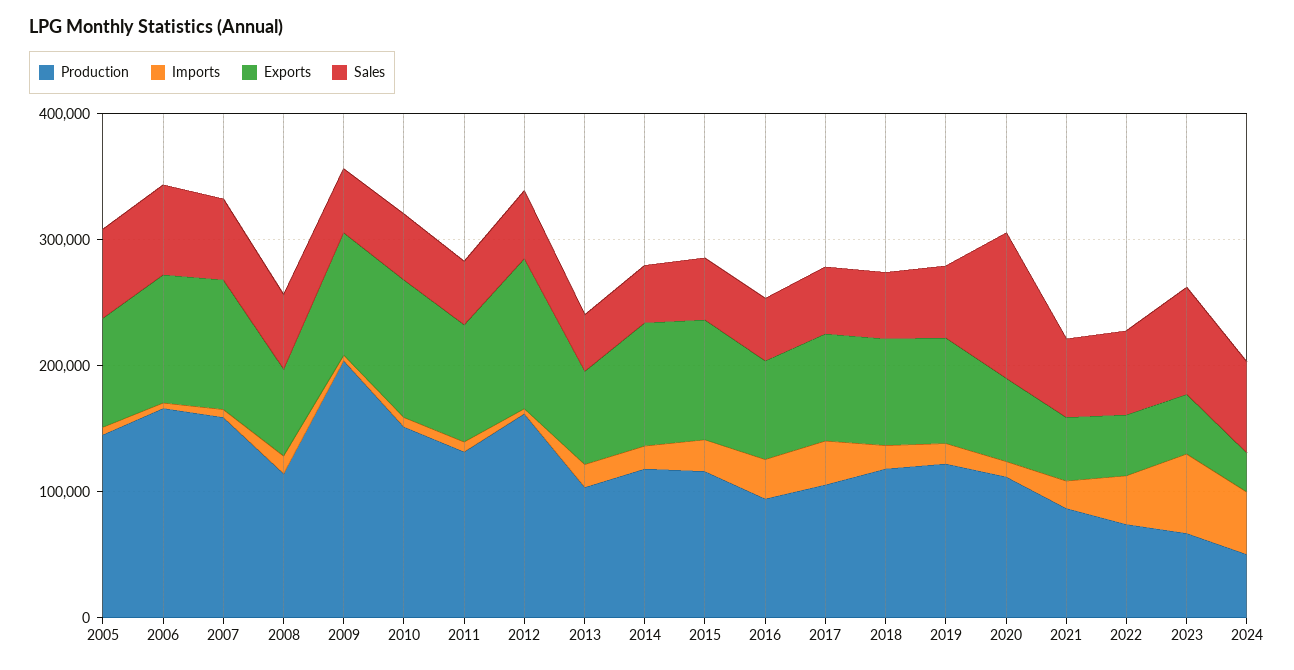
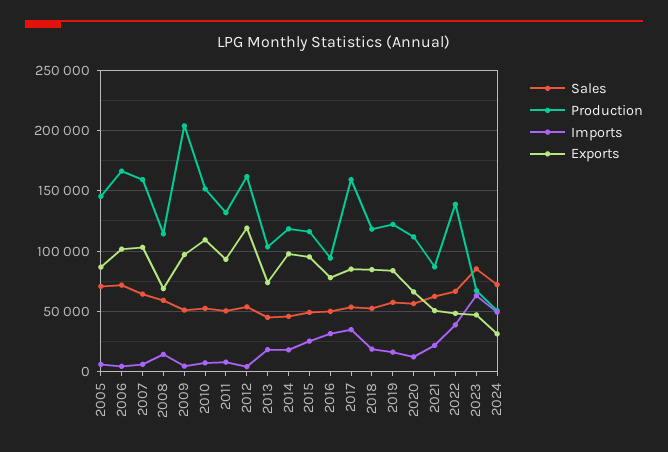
  {
    "Production": {
      "2005": 145000,
      "2006": 165000,
      "2007": 160000,
      "2008": 115000,
      "2009": 205000,
      "2010": 150000,
      "2011": 130000,
      "2012": 160000,
      "2013": 105000,
      "2014": 120000,
      "2015": 115000,
      "2016": 95000,
-     "2017": 100000,
+     "2017": 160000,
      "2018": 120000,
      "2019": 120000,
      "2020": 110000,
      "2021": 85000,
-     "2022": 80000,
+     "2022": 140000,
      "2023": 65000,
      "2024": 50000
    },
    "Imports": {
      "2005": 5000,
      "2006": 5000,
      "2007": 5000,
      "2008": 15000,
      "2009": 5000,
      "2010": 5000,
      "2011": 10000,
      "2012": 5000,
      "2013": 20000,
      "2014": 20000,
      "2015": 25000,
      "2016": 30000,
      "2017": 35000,
      "2018": 20000,
      "2019": 15000,
      "2020": 10000,
      "2021": 20000,
      "2022": 40000,
      "2023": 65000,
      "2024": 50000
    },
    "Exports": {
      "2005": 85000,
      "2006": 100000,
      "2007": 105000,
      "2008": 70000,
      "2009": 95000,
      "2010": 110000,
      "2011": 95000,
      "2012": 120000,
      "2013": 75000,
      "2014": 100000,
      "2015": 95000,
      "2016": 80000,
      "2017": 85000,
      "2018": 85000,
      "2019": 85000,
      "2020": 65000,
      "2021": 50000,
      "2022": 50000,
      "2023": 45000,
      "2024": 30000
    },
    "Sales": {
      "2005": 70000,
      "2006": 70000,
      "2007": 65000,
      "2008": 60000,
      "2009": 50000,
      "2010": 50000,
      "2011": 50000,
      "2012": 55000,
      "2013": 45000,
      "2014": 45000,
      "2015": 50000,
      "2016": 50000,
      "2017": 55000,
      "2018": 55000,
      "2019": 55000,
-     "2020": 120000,
+     "2020": 55000,
      "2021": 60000,
      "2022": 65000,
      "2023": 85000,
      "2024": 70000
    }
  }

